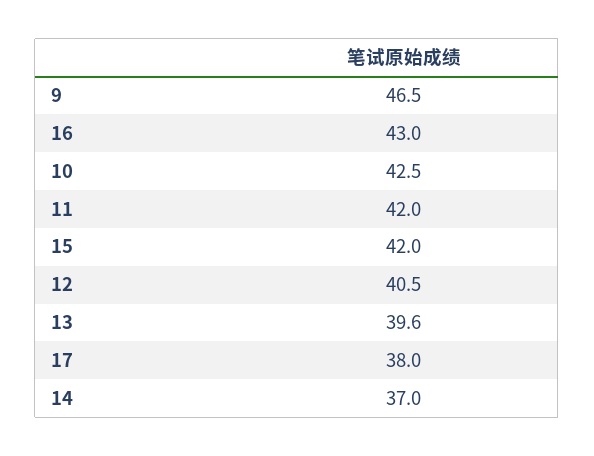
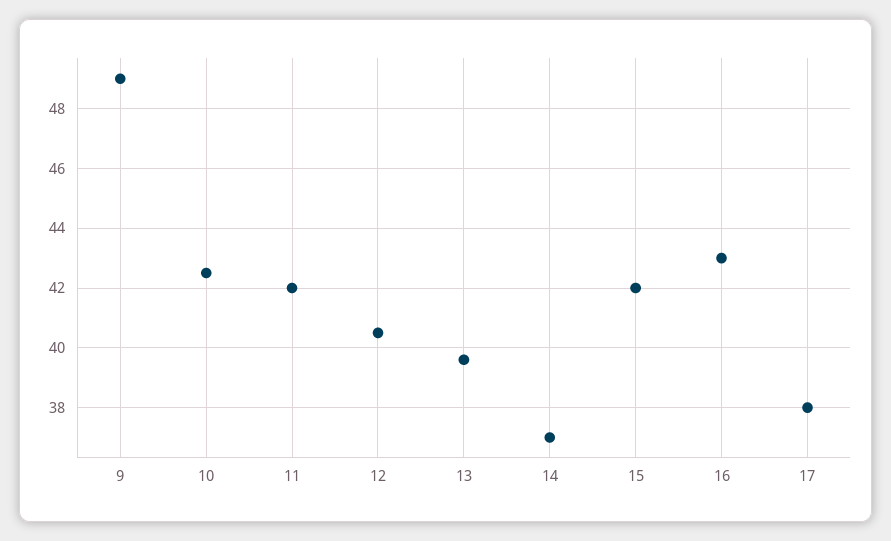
  {
-   "9": 46.5,
+   "9": 49,
    "16": 43,
    "10": 42.5,
    "11": 42,
    "15": 42,
    "12": 40.5,
    "13": 39.6,
    "17": 38,
    "14": 37
  }

